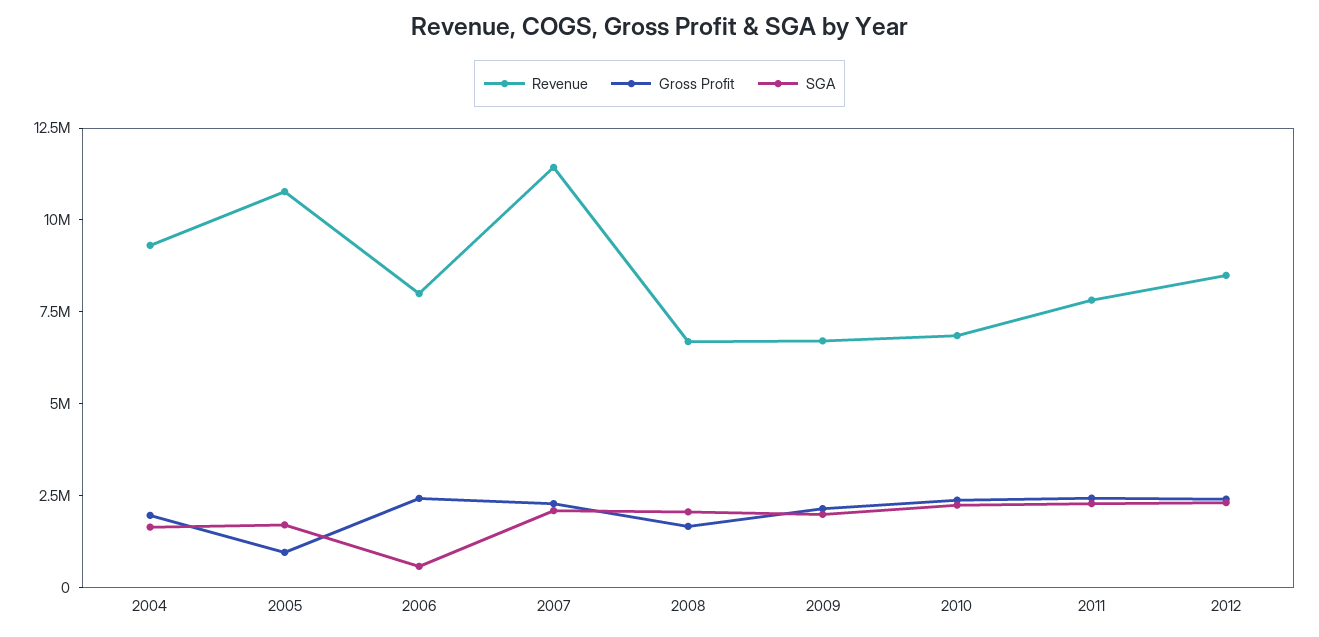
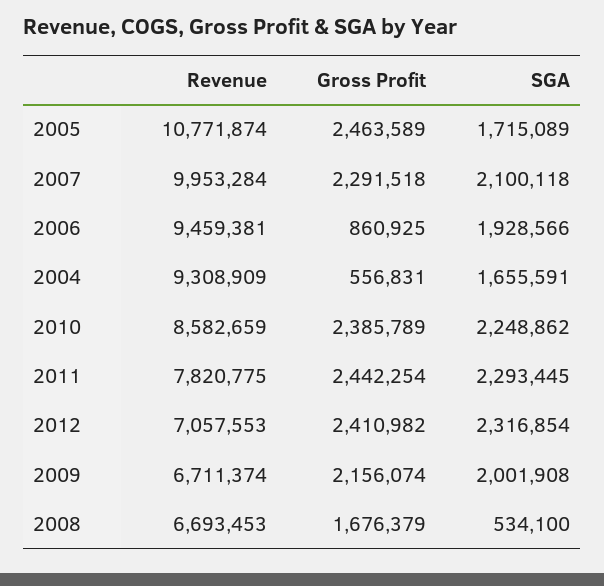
  {
    "Revenue": {
      "2004": 9308909,
      "2005": 10771874,
-     "2006": 8000000,
+     "2006": 9459381,
-     "2007": 11500000,
+     "2007": 9953284,
      "2008": 6693453,
      "2009": 6711374,
-     "2010": 7000000,
+     "2010": 8582659,
      "2011": 7820775,
-     "2012": 8500000
+     "2012": 7057553
    },
    "Gross Profit": {
-     "2004": 2000000,
+     "2004": 556831,
-     "2005": 1000000,
+     "2005": 2463589,
-     "2006": 2500000,
+     "2006": 860925,
      "2007": 2291518,
      "2008": 1676379,
      "2009": 2156074,
      "2010": 2385789,
      "2011": 2442254,
      "2012": 2410982
    },
    "SGA": {
      "2004": 1655591,
      "2005": 1715089,
-     "2006": 500000,
+     "2006": 1928566,
      "2007": 2100118,
-     "2008": 2000000,
+     "2008": 534100,
      "2009": 2001908,
      "2010": 2248862,
      "2011": 2293445,
      "2012": 2316854
    }
  }

